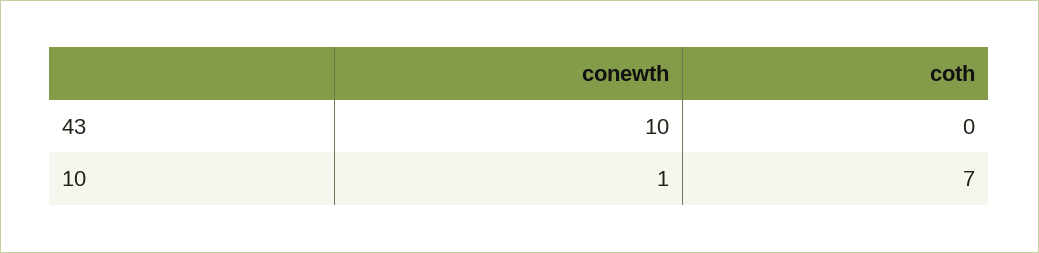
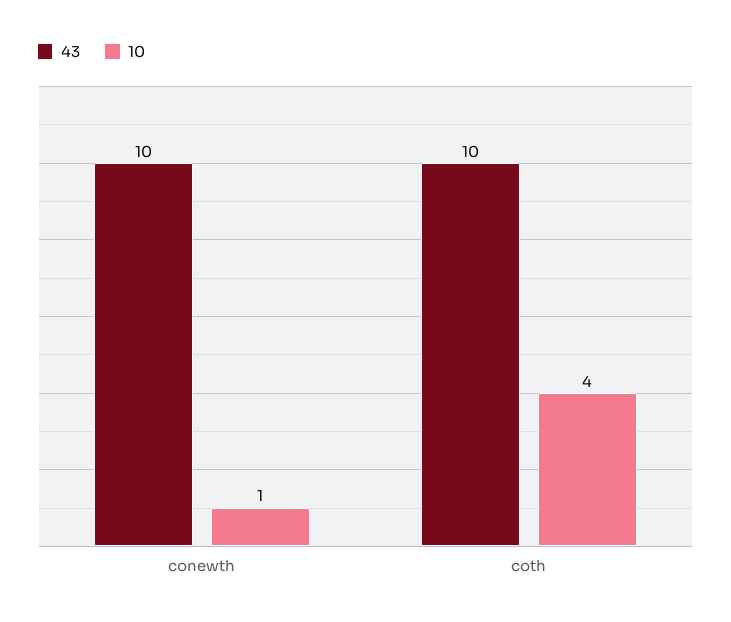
  {
    "43": {
      "conewth": 10,
-     "coth": 0
+     "coth": 10
    },
    "10": {
      "conewth": 1,
-     "coth": 7
+     "coth": 4
    }
  }

